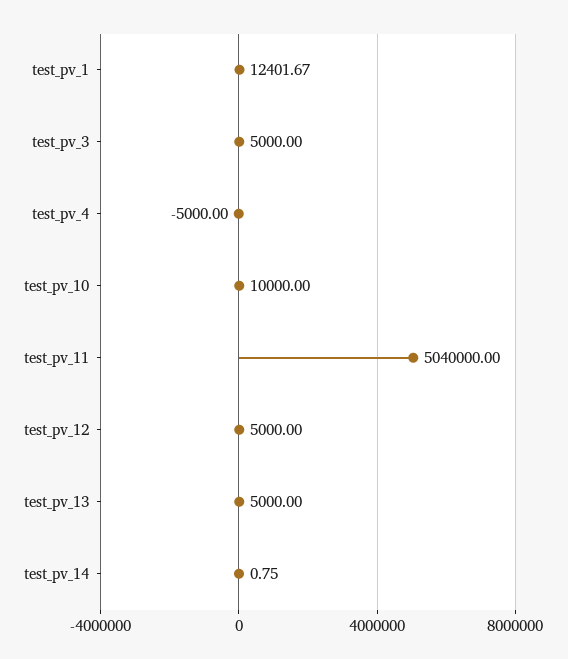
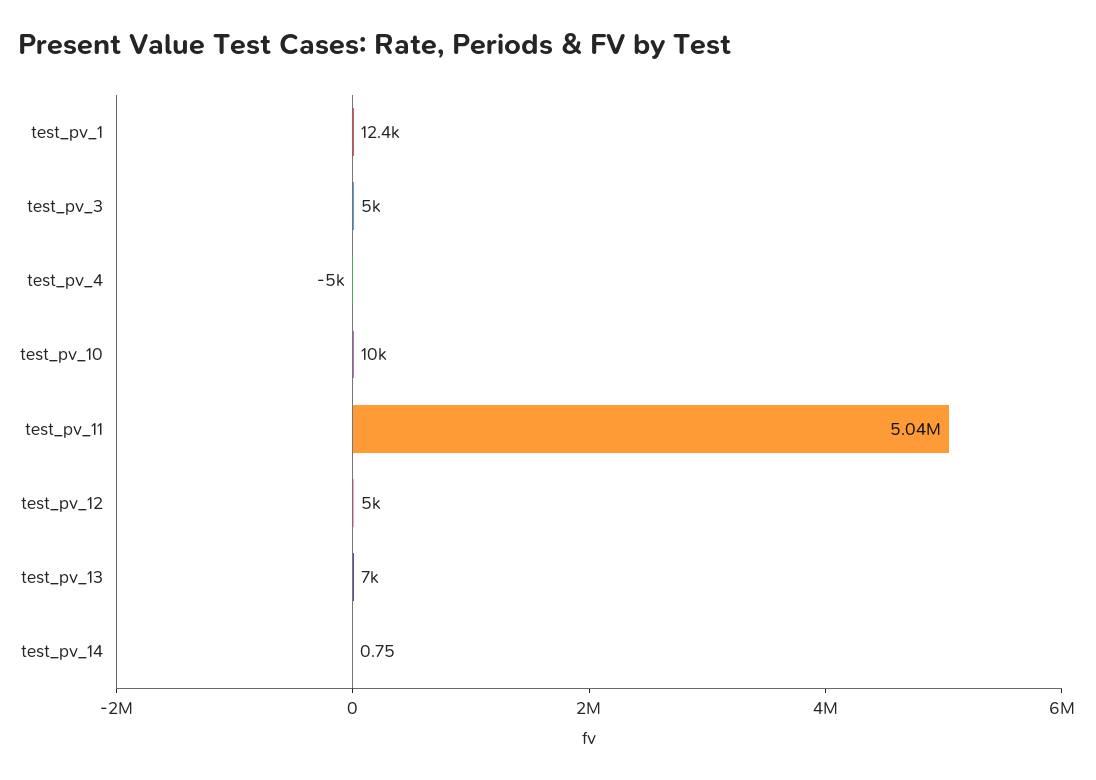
  {
    "test_pv_1": 12401.67,
    "test_pv_3": 5000,
    "test_pv_4": -5000,
    "test_pv_10": 10000,
    "test_pv_11": 5040000,
    "test_pv_12": 5000,
-   "test_pv_13": 5000,
+   "test_pv_13": 7000,
    "test_pv_14": 0.75
  }

